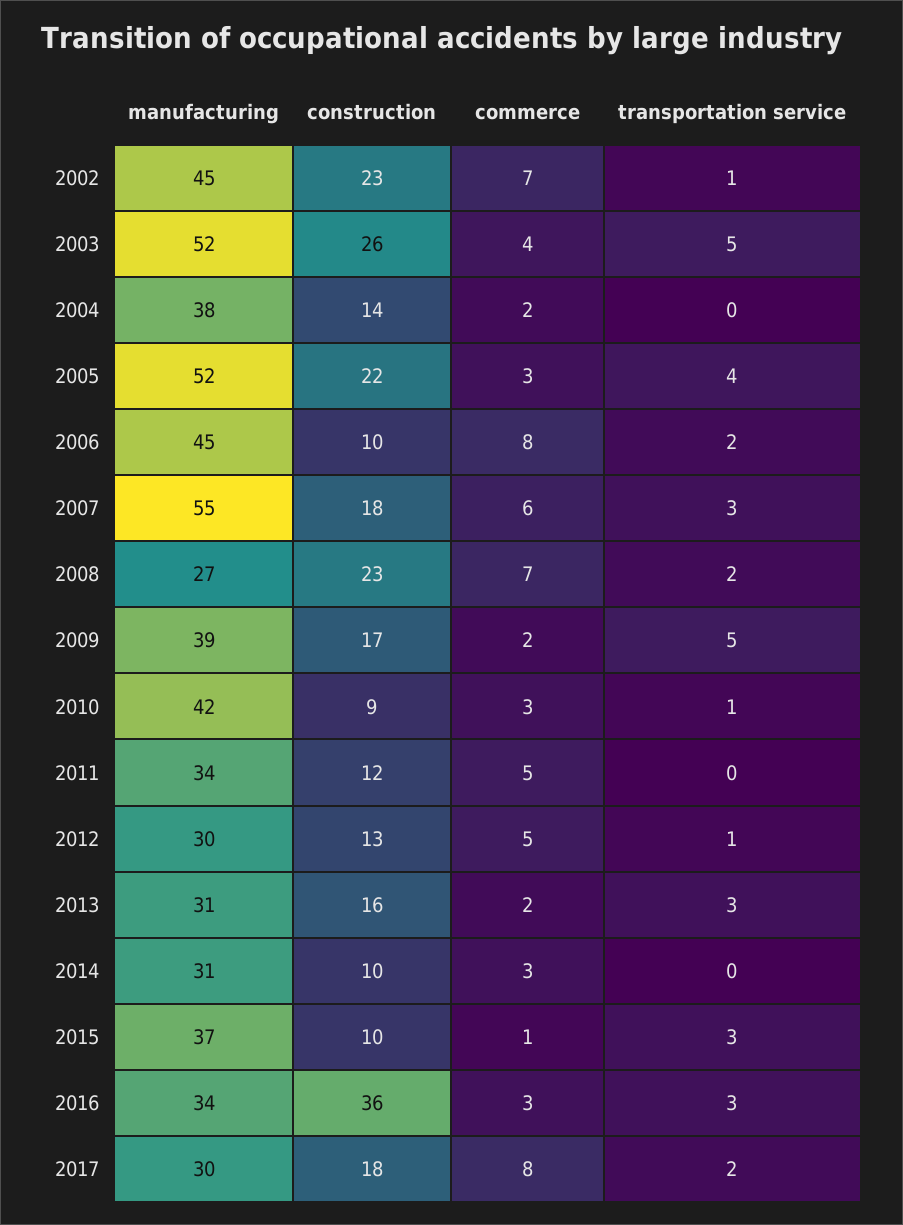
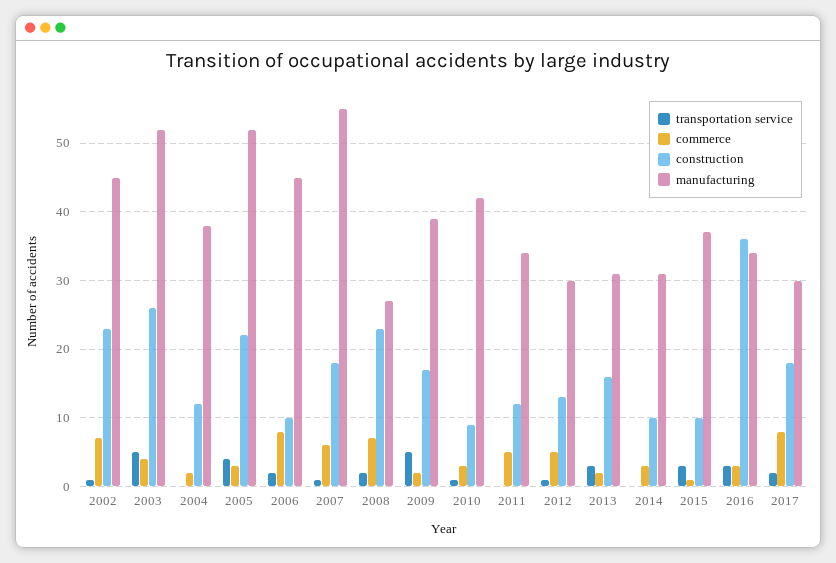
  {
    "manufacturing": {
      "2002": 45,
      "2003": 52,
      "2004": 38,
      "2005": 52,
      "2006": 45,
      "2007": 55,
      "2008": 27,
      "2009": 39,
      "2010": 42,
      "2011": 34,
      "2012": 30,
      "2013": 31,
      "2014": 31,
      "2015": 37,
      "2016": 34,
      "2017": 30
    },
    "construction": {
      "2002": 23,
      "2003": 26,
-     "2004": 14,
+     "2004": 12,
      "2005": 22,
      "2006": 10,
      "2007": 18,
      "2008": 23,
      "2009": 17,
      "2010": 9,
      "2011": 12,
      "2012": 13,
      "2013": 16,
      "2014": 10,
      "2015": 10,
      "2016": 36,
      "2017": 18
    },
    "commerce": {
      "2002": 7,
      "2003": 4,
      "2004": 2,
      "2005": 3,
      "2006": 8,
      "2007": 6,
      "2008": 7,
      "2009": 2,
      "2010": 3,
      "2011": 5,
      "2012": 5,
      "2013": 2,
      "2014": 3,
      "2015": 1,
      "2016": 3,
      "2017": 8
    },
    "transportation service": {
      "2002": 1,
      "2003": 5,
      "2004": 0,
      "2005": 4,
      "2006": 2,
-     "2007": 3,
+     "2007": 1,
      "2008": 2,
      "2009": 5,
      "2010": 1,
      "2011": 0,
      "2012": 1,
      "2013": 3,
      "2014": 0,
      "2015": 3,
      "2016": 3,
      "2017": 2
    }
  }

